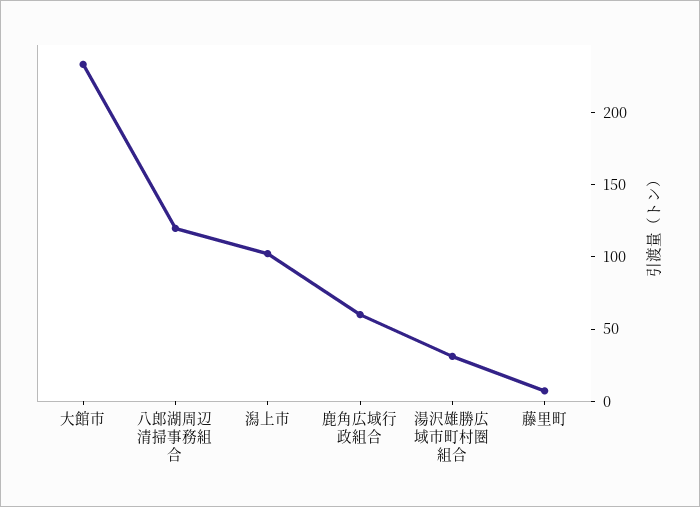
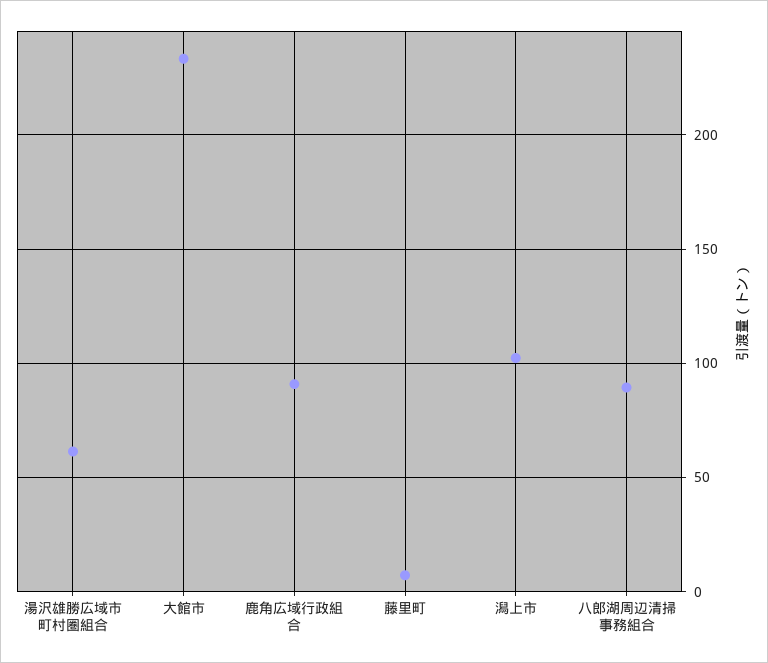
  {
    "大館市": 235,
-   "八郎湖周辺清掃事務組合": 120,
+   "八郎湖周辺清掃事務組合": 90,
    "潟上市": 100,
-   "鹿角広域行政組合": 60,
+   "鹿角広域行政組合": 90,
-   "湯沢雄勝広域市町村圏組合": 30,
+   "湯沢雄勝広域市町村圏組合": 60,
    "藤里町": 5
  }

